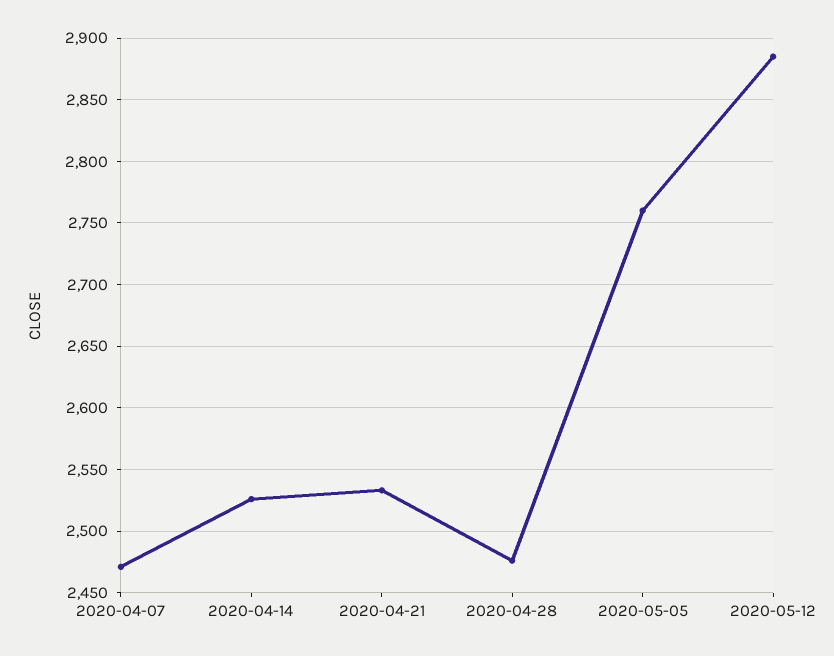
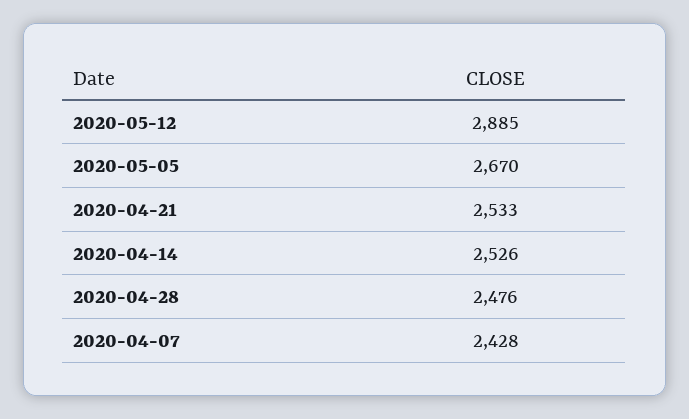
  {
-   "2020-04-07": 2470,
+   "2020-04-07": 2428,
    "2020-04-14": 2526,
    "2020-04-21": 2533,
    "2020-04-28": 2476,
-   "2020-05-05": 2760,
+   "2020-05-05": 2670,
    "2020-05-12": 2885
  }

